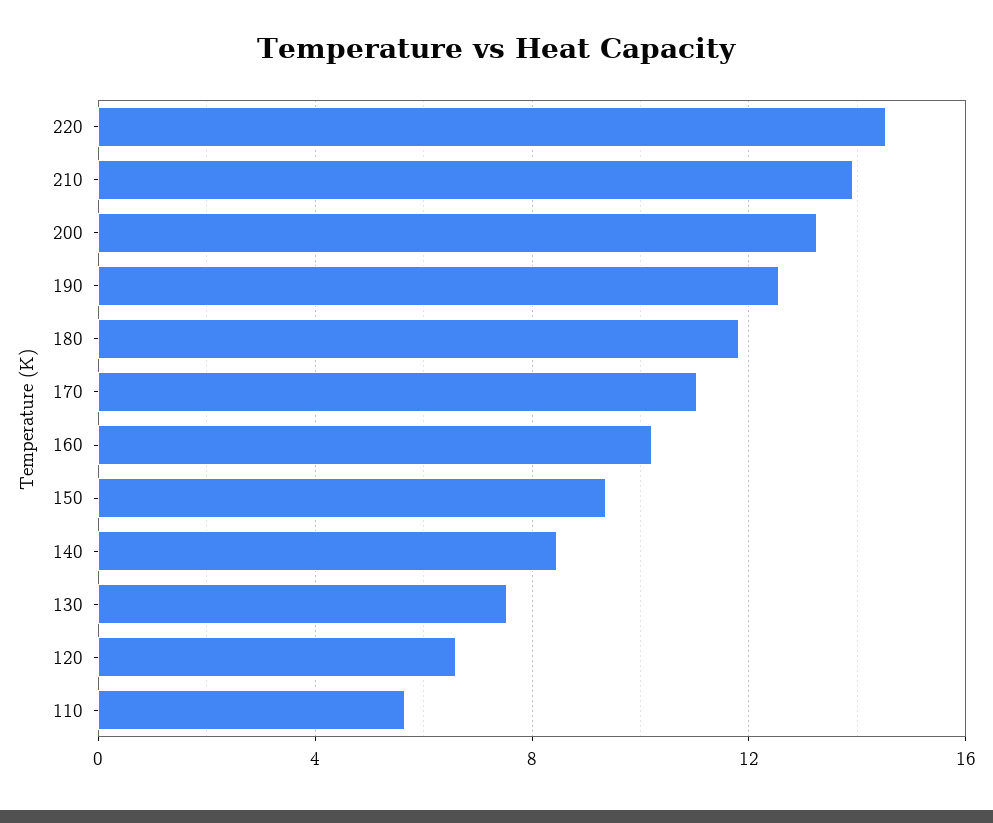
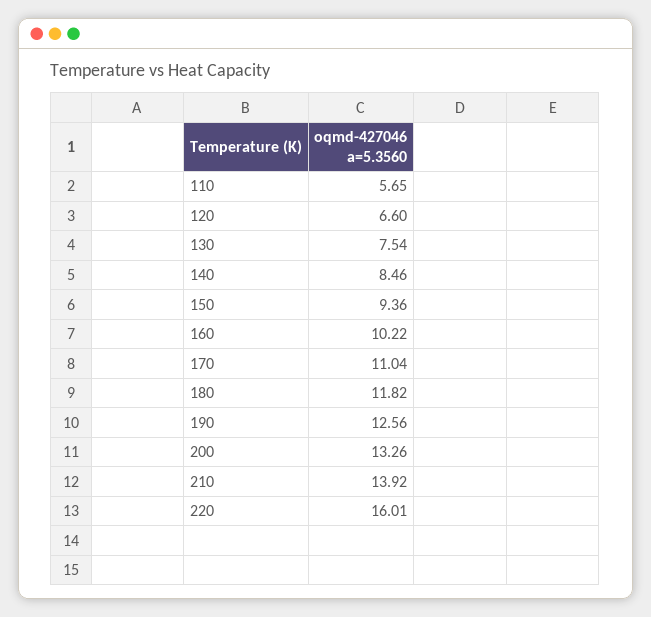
  {
-   "220": 14.5,
+   "220": 16.01,
    "210": 13.92,
    "200": 13.26,
    "190": 12.56,
    "180": 11.82,
    "170": 11.04,
    "160": 10.22,
    "150": 9.36,
    "140": 8.46,
    "130": 7.54,
    "120": 6.6,
    "110": 5.65
  }

